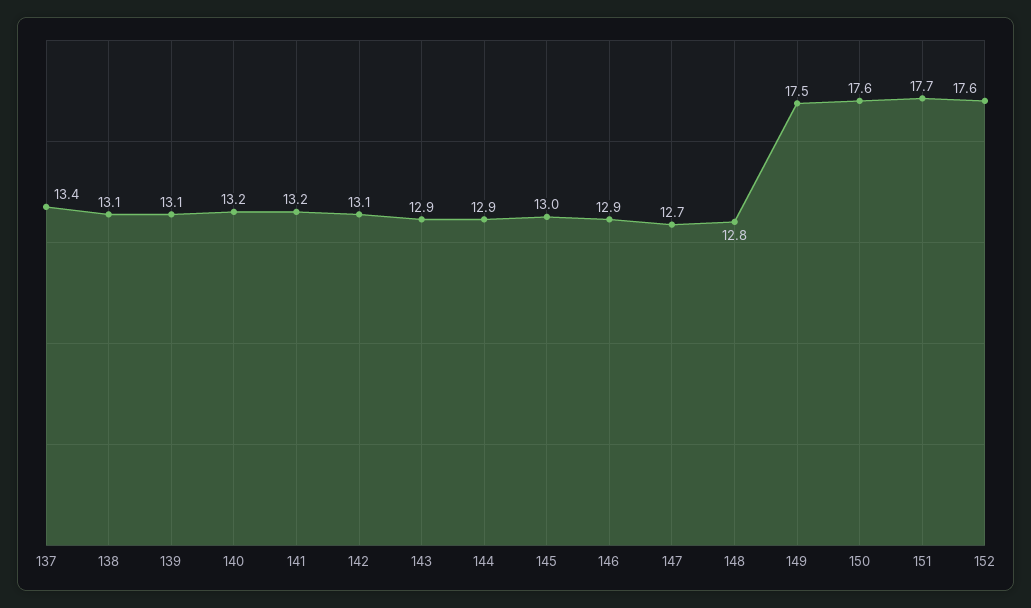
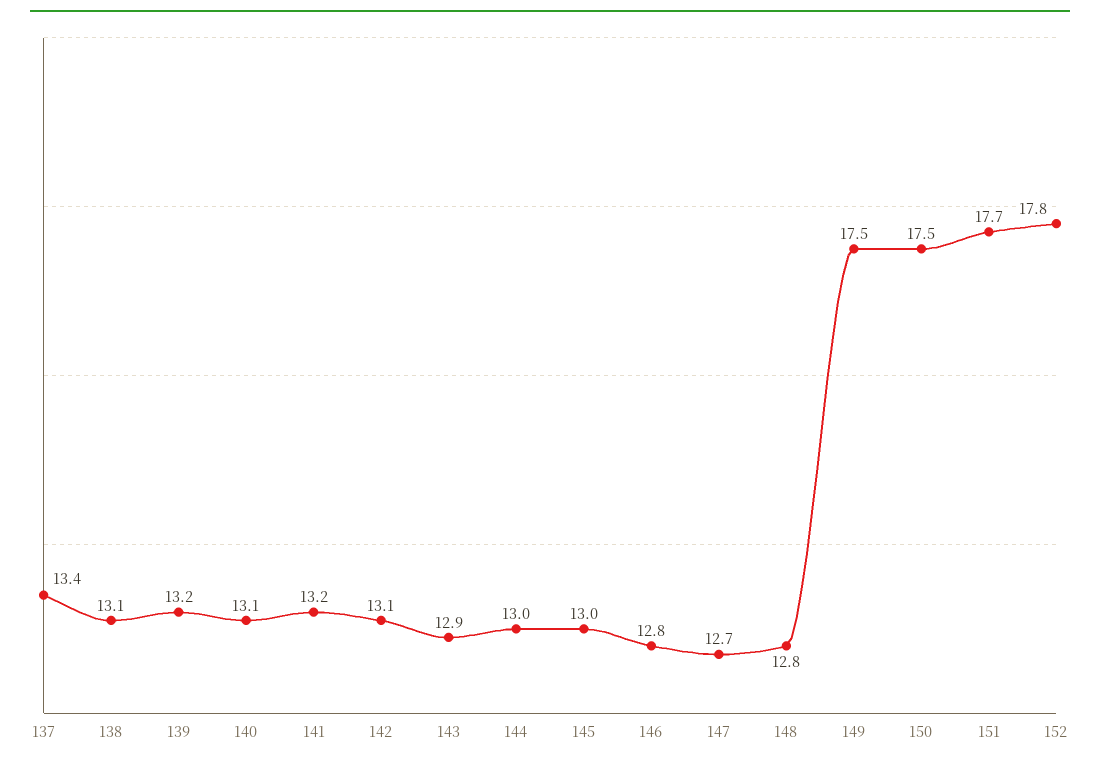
  {
    "137": 13.4,
    "138": 13.1,
-   "139": 13.1,
+   "139": 13.2,
-   "140": 13.2,
+   "140": 13.1,
    "141": 13.2,
    "142": 13.1,
    "143": 12.9,
-   "144": 12.9,
+   "144": 13,
    "145": 13,
-   "146": 12.9,
+   "146": 12.8,
    "147": 12.7,
    "148": 12.8,
    "149": 17.5,
-   "150": 17.6,
+   "150": 17.5,
    "151": 17.7,
-   "152": 17.6
+   "152": 17.8
  }

